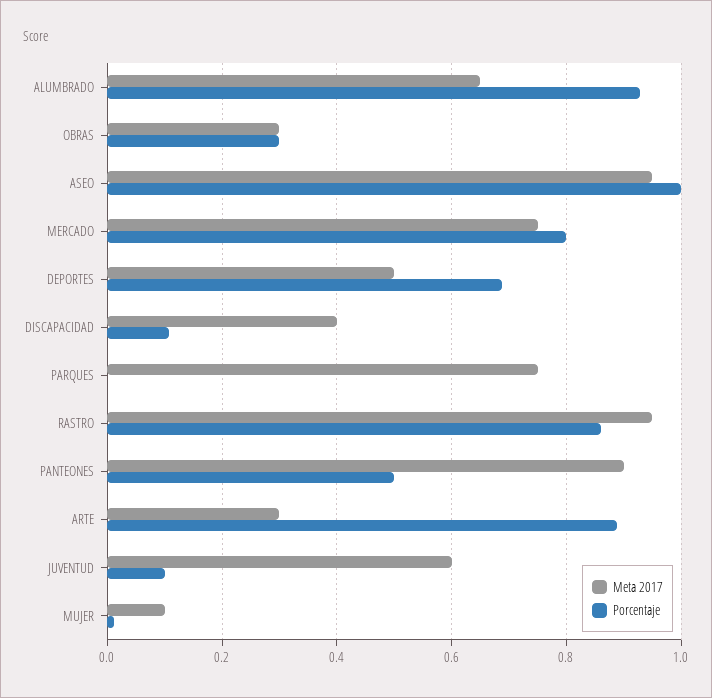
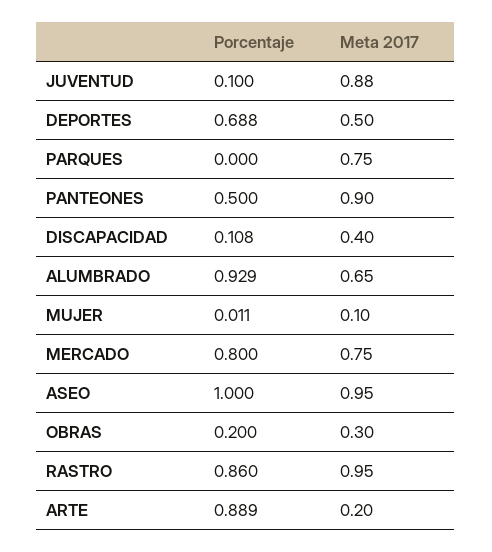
  {
    "Meta 2017": {
      "ALUMBRADO": 0.65,
      "OBRAS": 0.3,
      "ASEO": 0.95,
      "MERCADO": 0.75,
      "DEPORTES": 0.5,
      "DISCAPACIDAD": 0.4,
      "PARQUES": 0.75,
      "RASTRO": 0.95,
      "PANTEONES": 0.9,
-     "ARTE": 0.3,
+     "ARTE": 0.2,
-     "JUVENTUD": 0.6,
+     "JUVENTUD": 0.88,
      "MUJER": 0.1
    },
    "Porcentaje": {
      "ALUMBRADO": 0.929,
-     "OBRAS": 0.3,
+     "OBRAS": 0.2,
      "ASEO": 1,
      "MERCADO": 0.8,
      "DEPORTES": 0.688,
      "DISCAPACIDAD": 0.108,
      "PARQUES": 0,
      "RASTRO": 0.86,
      "PANTEONES": 0.5,
      "ARTE": 0.889,
      "JUVENTUD": 0.1,
      "MUJER": 0.011
    }
  }

